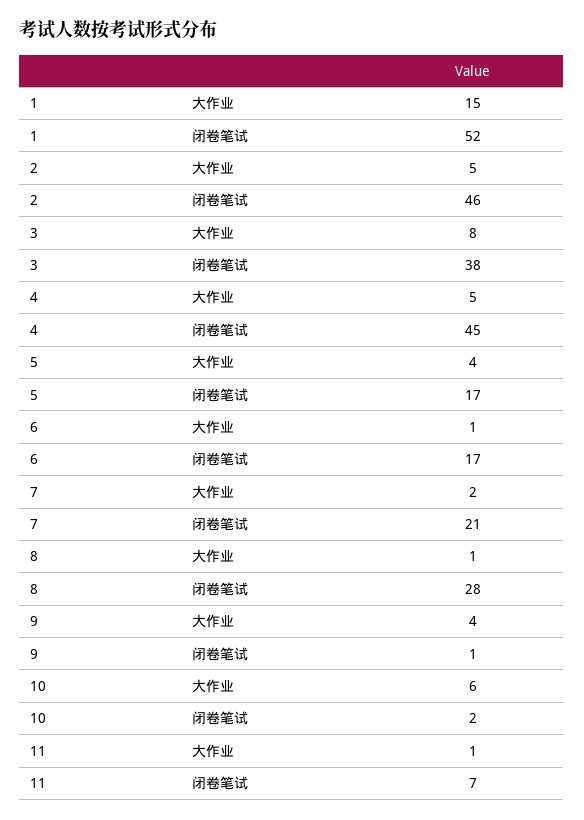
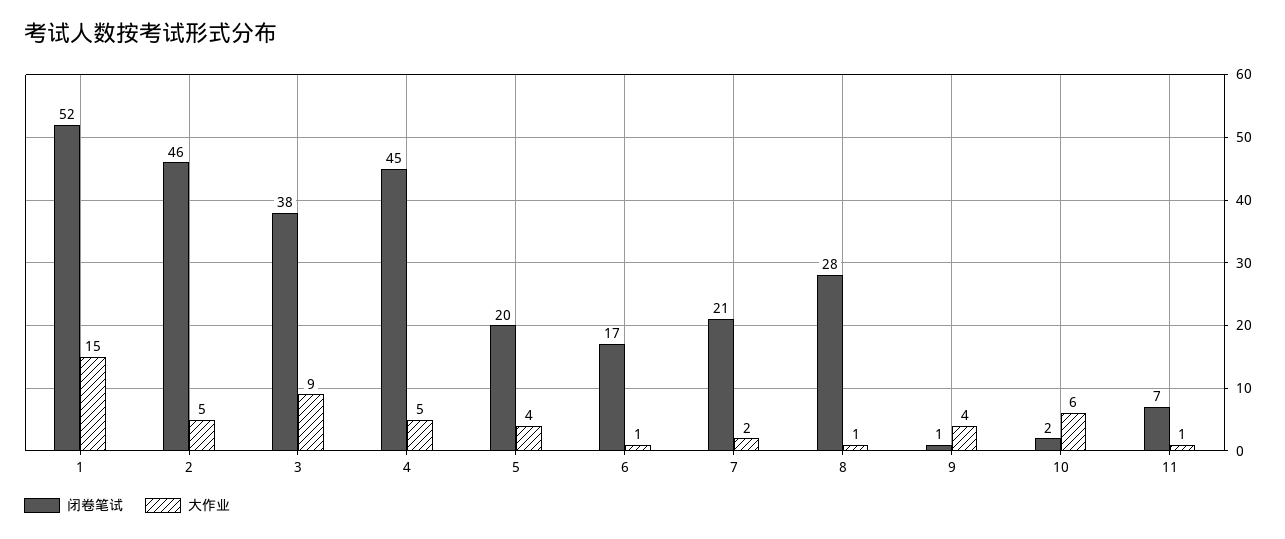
  {
    "大作业": {
      "1": 15,
      "2": 5,
-     "3": 8,
+     "3": 9,
      "4": 5,
      "5": 4,
      "6": 1,
      "7": 2,
      "8": 1,
      "9": 4,
      "10": 6,
      "11": 1
    },
    "闭卷笔试": {
      "1": 52,
      "2": 46,
      "3": 38,
      "4": 45,
-     "5": 17,
+     "5": 20,
      "6": 17,
      "7": 21,
      "8": 28,
      "9": 1,
      "10": 2,
      "11": 7
    }
  }

